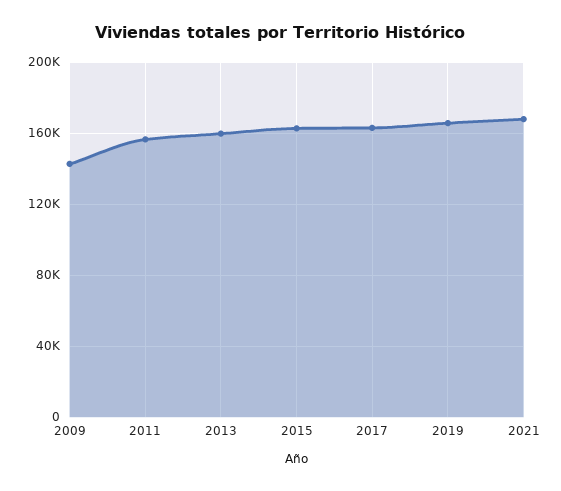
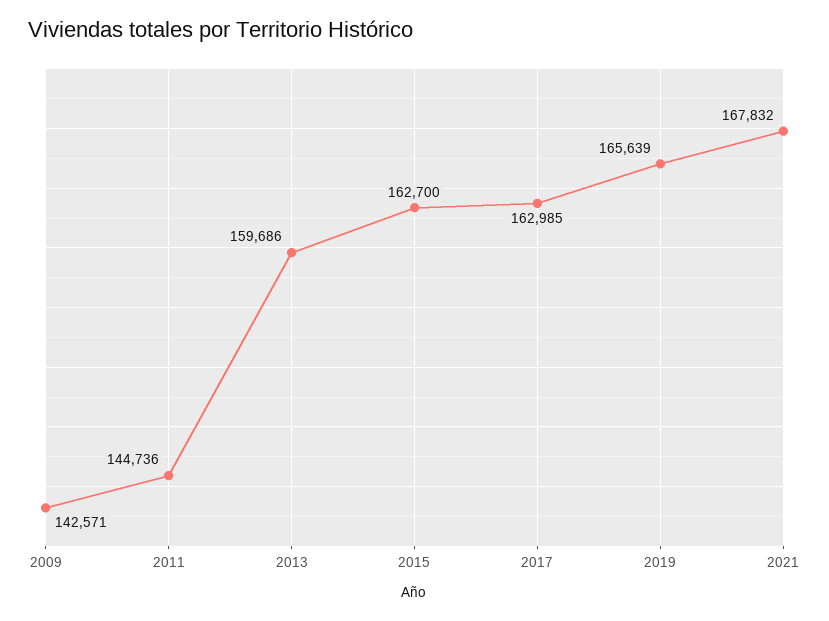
  {
    "2009": 142571,
-   "2011": 155000,
+   "2011": 144736,
    "2013": 159686,
    "2015": 162700,
    "2017": 162985,
    "2019": 165639,
    "2021": 167832
  }

